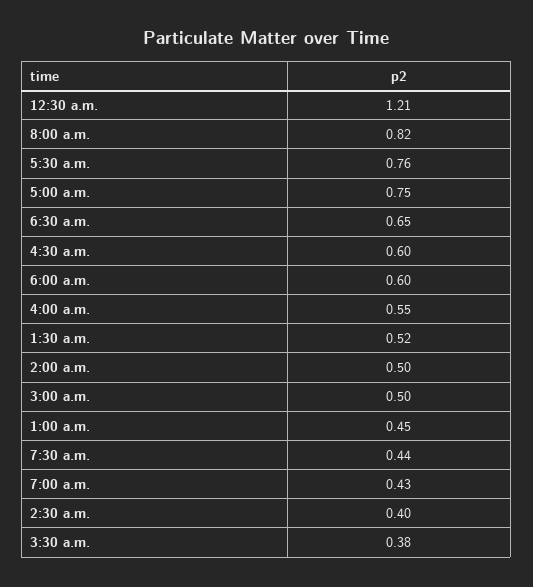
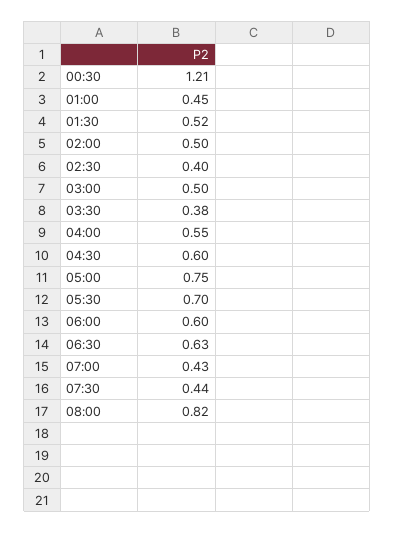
  {
    "12:30 a.m.": 1.21,
    "8:00 a.m.": 0.82,
-   "5:30 a.m.": 0.76,
+   "5:30 a.m.": 0.7,
    "5:00 a.m.": 0.75,
-   "6:30 a.m.": 0.65,
+   "6:30 a.m.": 0.63,
    "4:30 a.m.": 0.6,
    "6:00 a.m.": 0.6,
    "4:00 a.m.": 0.55,
    "1:30 a.m.": 0.52,
    "2:00 a.m.": 0.5,
    "3:00 a.m.": 0.5,
    "1:00 a.m.": 0.45,
    "7:30 a.m.": 0.44,
    "7:00 a.m.": 0.43,
    "2:30 a.m.": 0.4,
    "3:30 a.m.": 0.38
  }

